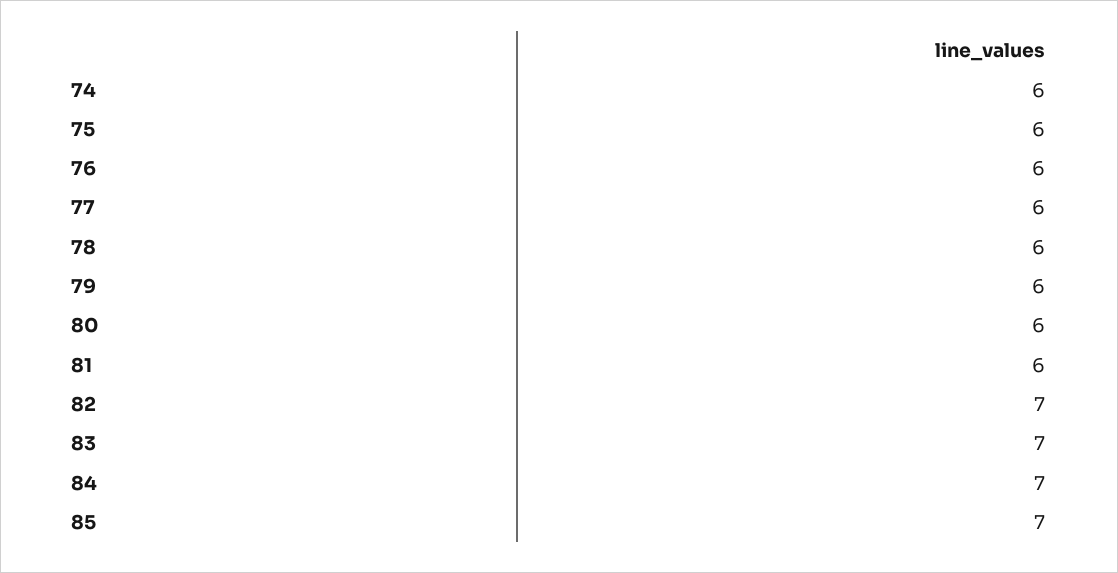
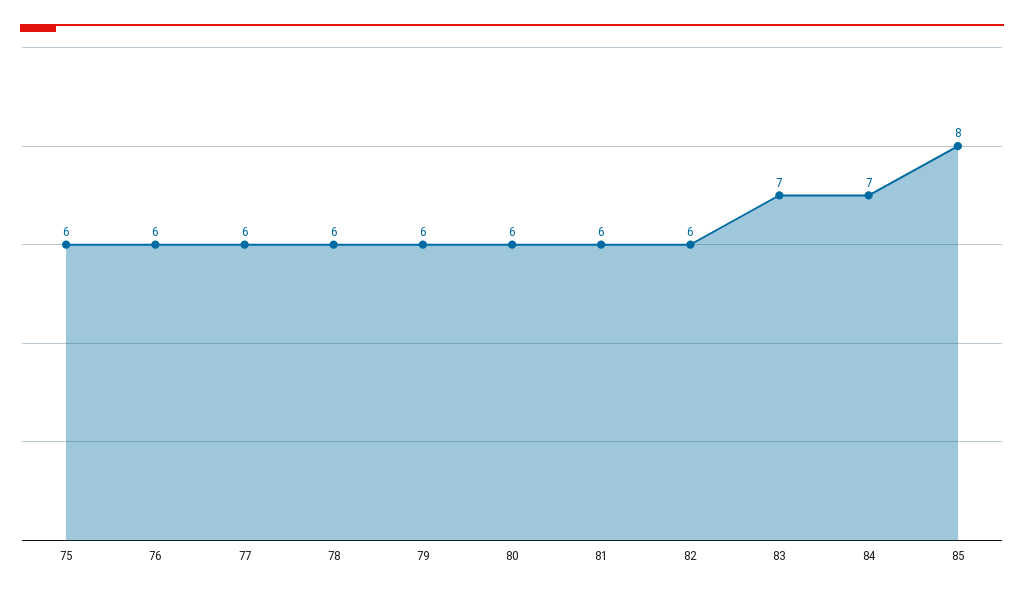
  {
-   "74": 6,
    "75": 6,
    "76": 6,
    "77": 6,
    "78": 6,
    "79": 6,
    "80": 6,
    "81": 6,
-   "82": 7,
+   "82": 6,
    "83": 7,
    "84": 7,
-   "85": 7
+   "85": 8
  }

